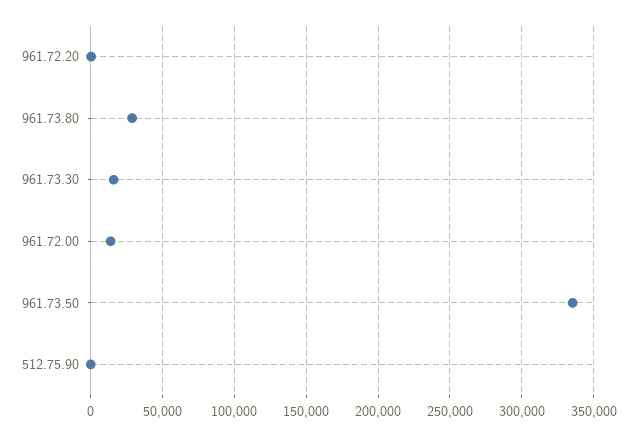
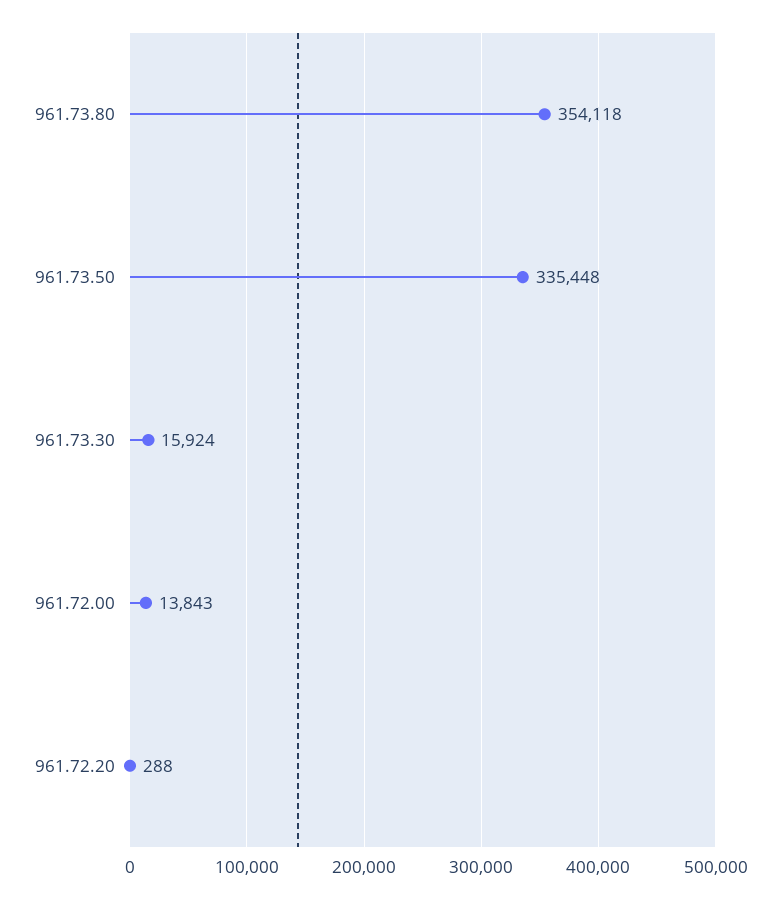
  {
    "961.72.20": 288,
-   "961.73.80": 30000,
+   "961.73.80": 354118,
    "961.73.30": 15924,
    "961.72.00": 13843,
-   "961.73.50": 335448,
+   "961.73.50": 335448
-   "512.75.90": 0
  }

